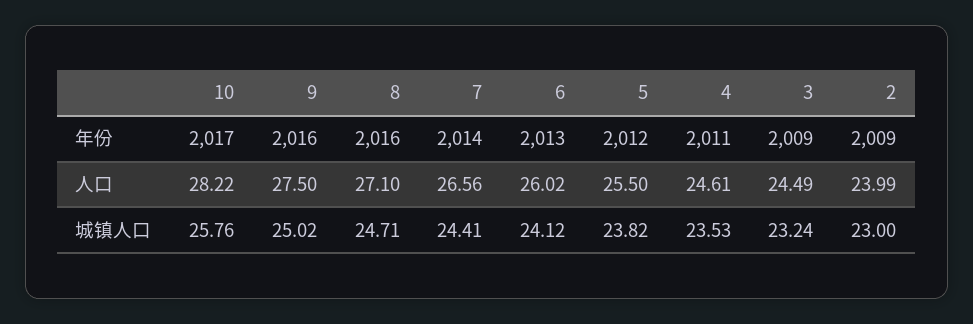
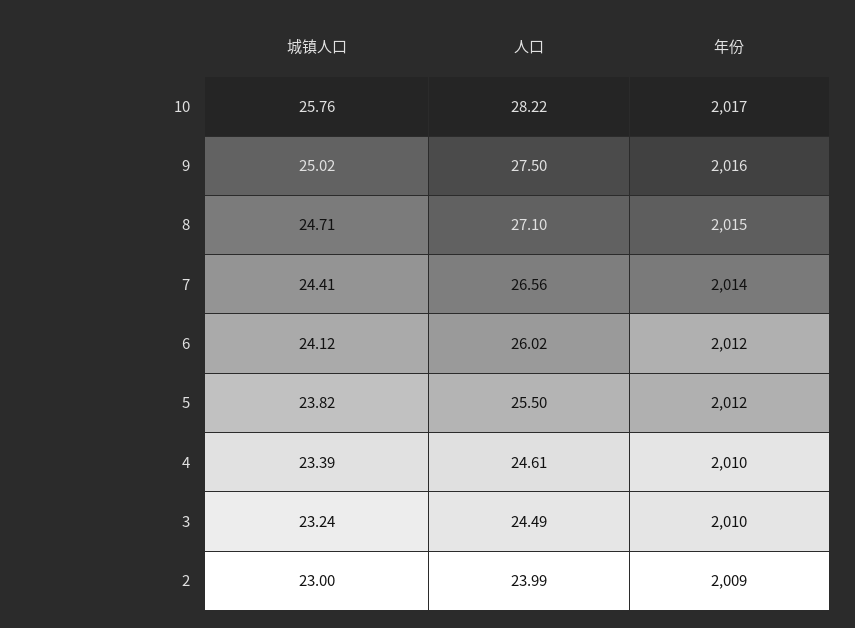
  {
    "10": {
      "年份": 2017,
      "人口": 28.22,
      "城镇人口": 25.76
    },
    "9": {
      "年份": 2016,
      "人口": 27.5,
      "城镇人口": 25.02
    },
    "8": {
-     "年份": 2016,
+     "年份": 2015,
      "人口": 27.1,
      "城镇人口": 24.71
    },
    "7": {
      "年份": 2014,
      "人口": 26.56,
      "城镇人口": 24.41
    },
    "6": {
-     "年份": 2013,
+     "年份": 2012,
      "人口": 26.02,
      "城镇人口": 24.12
    },
    "5": {
      "年份": 2012,
      "人口": 25.5,
      "城镇人口": 23.82
    },
    "4": {
-     "年份": 2011,
+     "年份": 2010,
      "人口": 24.61,
-     "城镇人口": 23.53
+     "城镇人口": 23.39
    },
    "3": {
-     "年份": 2009,
+     "年份": 2010,
      "人口": 24.49,
      "城镇人口": 23.24
    },
    "2": {
      "年份": 2009,
      "人口": 23.99,
      "城镇人口": 23
    }
  }

